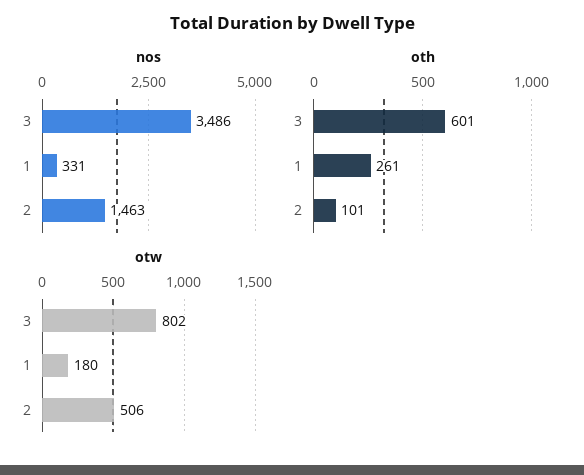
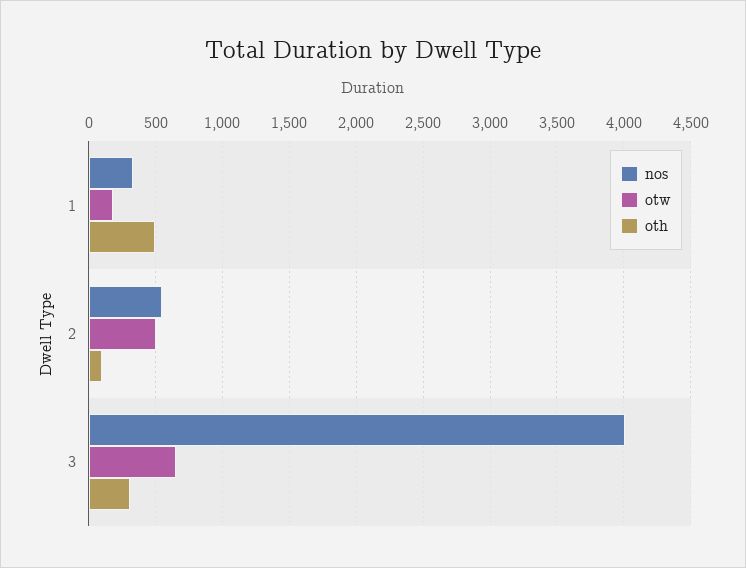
  {
    "nos": {
-     "3": 3486,
+     "3": 4000,
      "1": 331,
-     "2": 1463
+     "2": 550
    },
    "oth": {
-     "3": 601,
+     "3": 300,
-     "1": 261,
+     "1": 500,
      "2": 101
    },
    "otw": {
-     "3": 802,
+     "3": 650,
      "1": 180,
      "2": 506
    }
  }

